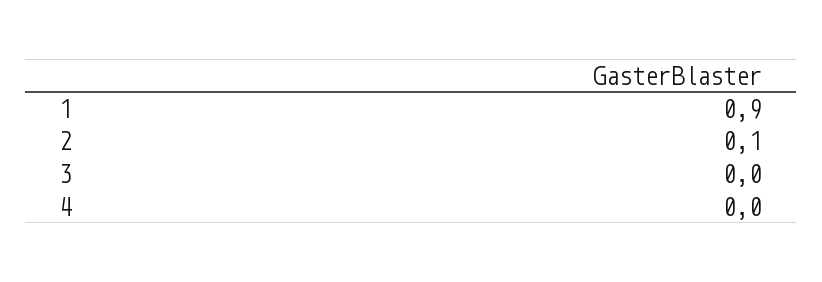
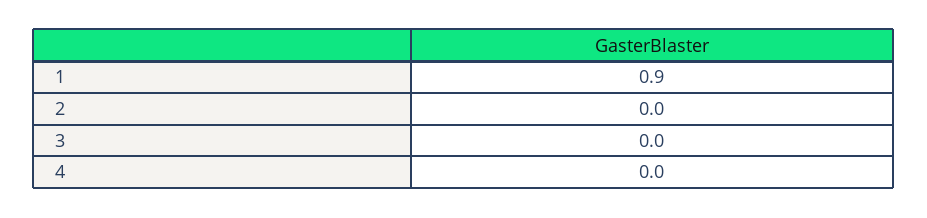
  {
    "1": 0.9,
-   "2": 0.1,
+   "2": 0,
    "3": 0,
    "4": 0
  }

